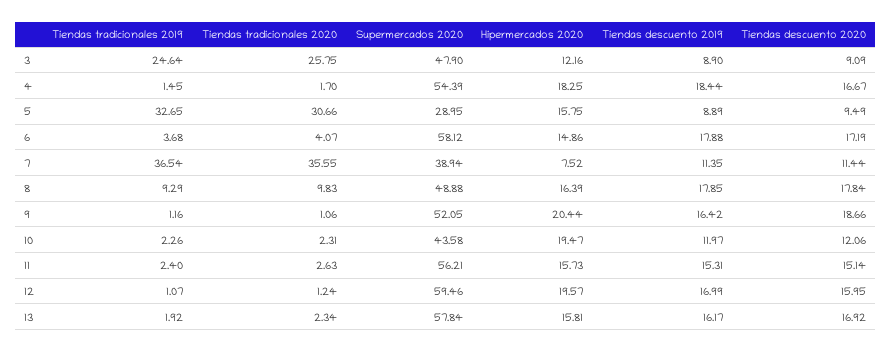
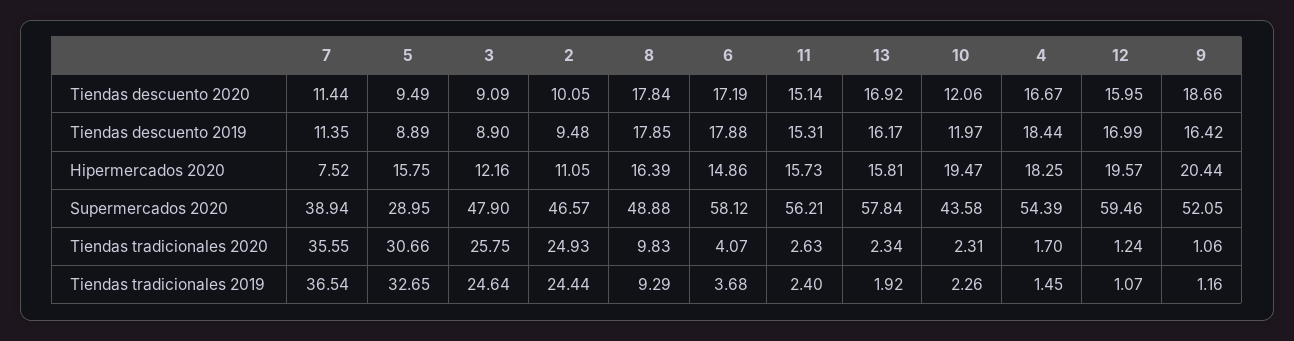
  {
    "Tiendas tradicionales 2019": {
      "3": 24.64,
      "4": 1.45,
      "5": 32.65,
      "6": 3.68,
      "7": 36.54,
      "8": 9.29,
      "9": 1.16,
      "10": 2.26,
      "11": 2.4,
      "12": 1.07,
-     "13": 1.92
+     "13": 1.92,
+     "2": 24.44
    },
    "Tiendas tradicionales 2020": {
      "3": 25.75,
      "4": 1.7,
      "5": 30.66,
      "6": 4.07,
      "7": 35.55,
      "8": 9.83,
      "9": 1.06,
      "10": 2.31,
      "11": 2.63,
      "12": 1.24,
-     "13": 2.34
+     "13": 2.34,
+     "2": 24.93
    },
    "Supermercados 2020": {
      "3": 47.9,
      "4": 54.39,
      "5": 28.95,
      "6": 58.12,
      "7": 38.94,
      "8": 48.88,
      "9": 52.05,
      "10": 43.58,
      "11": 56.21,
      "12": 59.46,
-     "13": 57.84
+     "13": 57.84,
+     "2": 46.57
    },
    "Hipermercados 2020": {
      "3": 12.16,
      "4": 18.25,
      "5": 15.75,
      "6": 14.86,
      "7": 7.52,
      "8": 16.39,
      "9": 20.44,
      "10": 19.47,
      "11": 15.73,
      "12": 19.57,
-     "13": 15.81
+     "13": 15.81,
+     "2": 11.05
    },
    "Tiendas descuento 2019": {
      "3": 8.9,
      "4": 18.44,
      "5": 8.89,
      "6": 17.88,
      "7": 11.35,
      "8": 17.85,
      "9": 16.42,
      "10": 11.97,
      "11": 15.31,
      "12": 16.99,
-     "13": 16.17
+     "13": 16.17,
+     "2": 9.48
    },
    "Tiendas descuento 2020": {
      "3": 9.09,
      "4": 16.67,
      "5": 9.49,
      "6": 17.19,
      "7": 11.44,
      "8": 17.84,
      "9": 18.66,
      "10": 12.06,
      "11": 15.14,
      "12": 15.95,
-     "13": 16.92
+     "13": 16.92,
+     "2": 10.05
    }
  }

